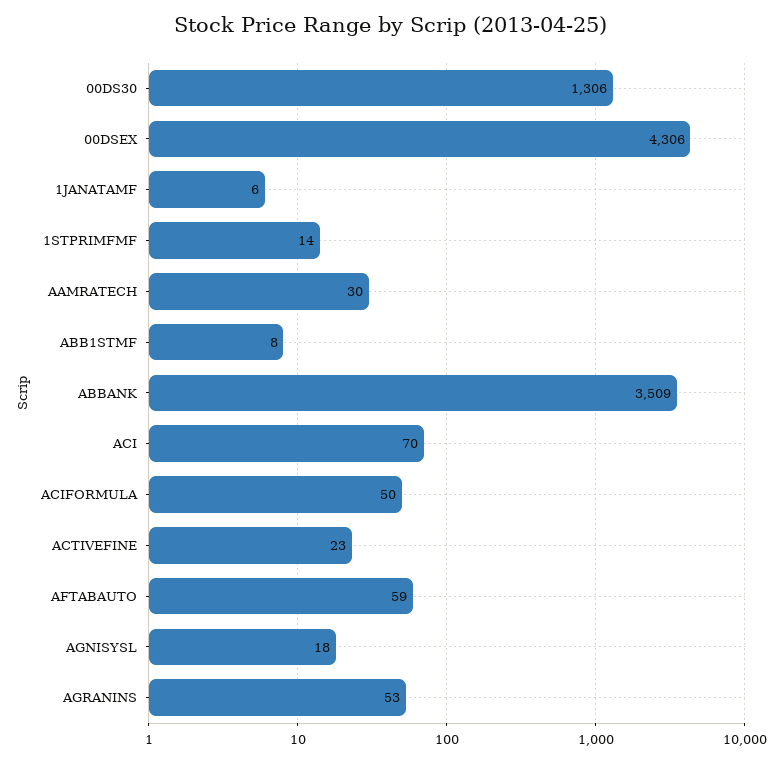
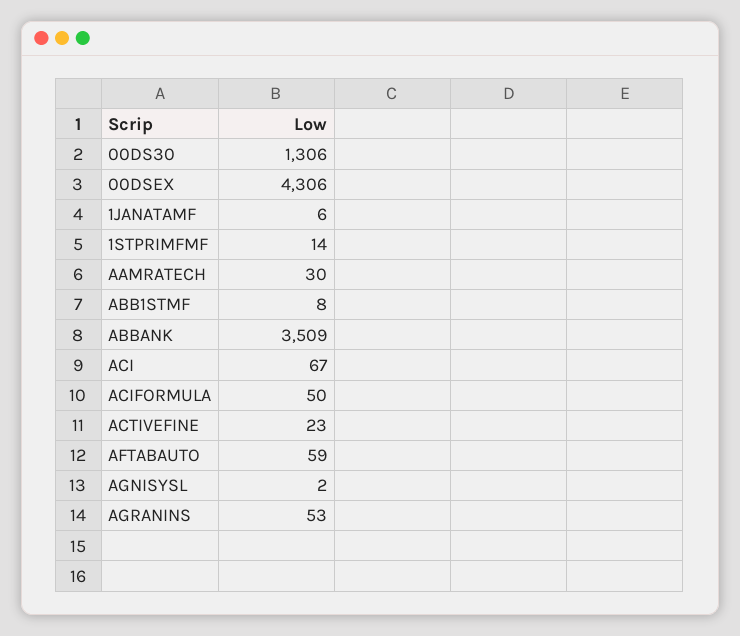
  {
    "00DS30": 1306,
    "00DSEX": 4306,
    "1JANATAMF": 6,
    "1STPRIMFMF": 14,
    "AAMRATECH": 30,
    "ABB1STMF": 8,
    "ABBANK": 3509,
-   "ACI": 70,
+   "ACI": 67,
    "ACIFORMULA": 50,
    "ACTIVEFINE": 23,
    "AFTABAUTO": 59,
-   "AGNISYSL": 18,
+   "AGNISYSL": 2,
    "AGRANINS": 53
  }

